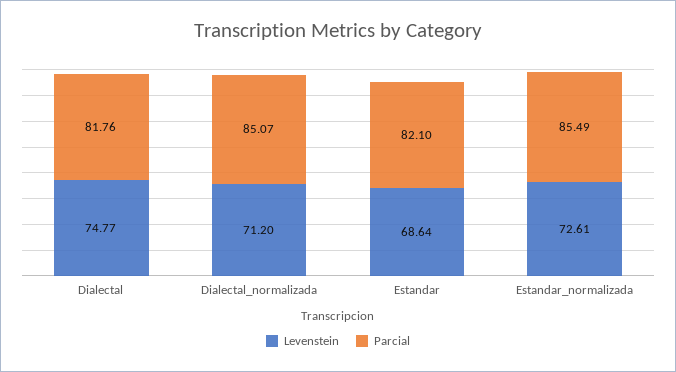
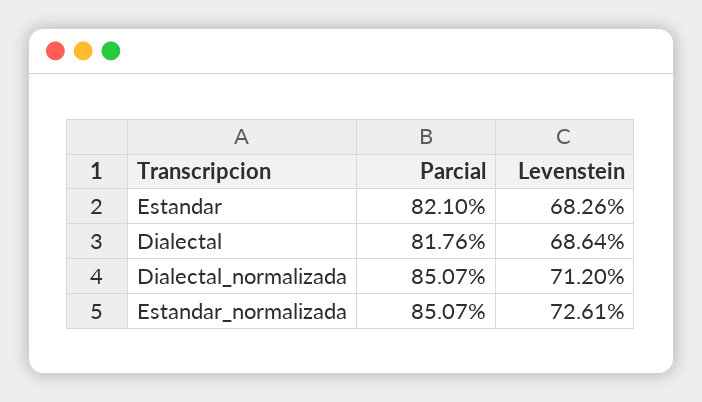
  {
    "Levenstein": {
-     "Dialectal": 74.77,
+     "Dialectal": 68.64,
      "Dialectal_normalizada": 71.2,
-     "Estandar": 68.64,
+     "Estandar": 68.26,
      "Estandar_normalizada": 72.61
    },
    "Parcial": {
      "Dialectal": 81.76,
      "Dialectal_normalizada": 85.07,
      "Estandar": 82.1,
-     "Estandar_normalizada": 85.49
+     "Estandar_normalizada": 85.07
    }
  }

